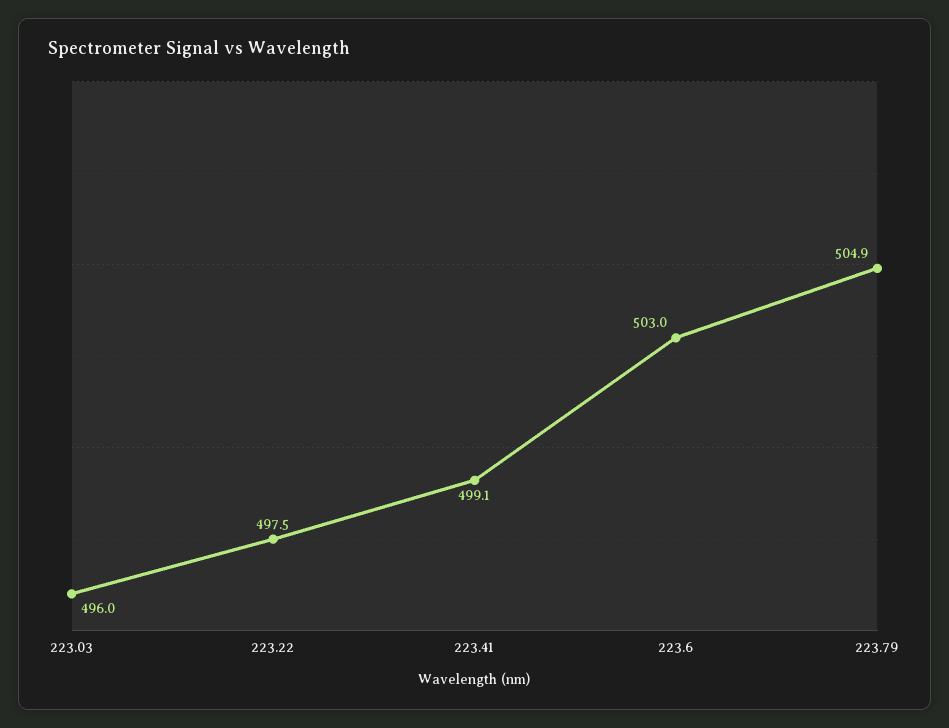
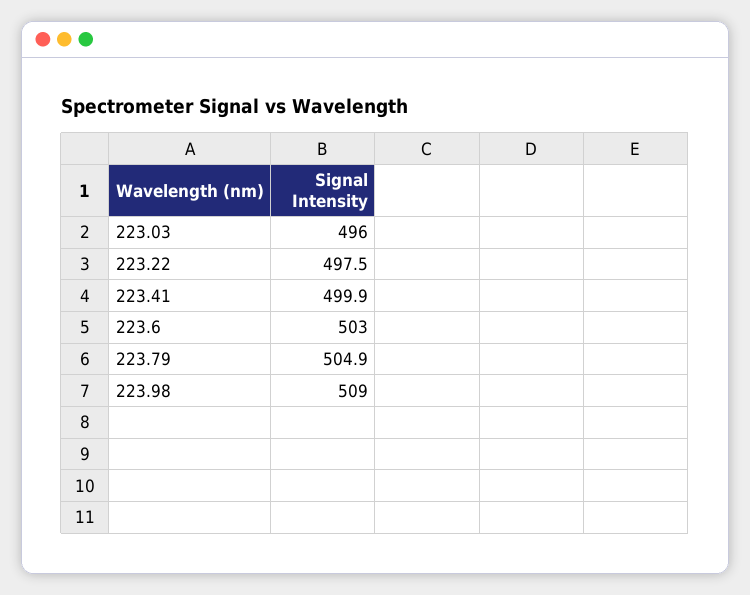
  {
    "223.03": 496,
    "223.22": 497.5,
-   "223.41": 499.1,
+   "223.41": 499.9,
    "223.6": 503,
-   "223.79": 504.9
+   "223.79": 504.9,
+   "223.98": 509
  }

